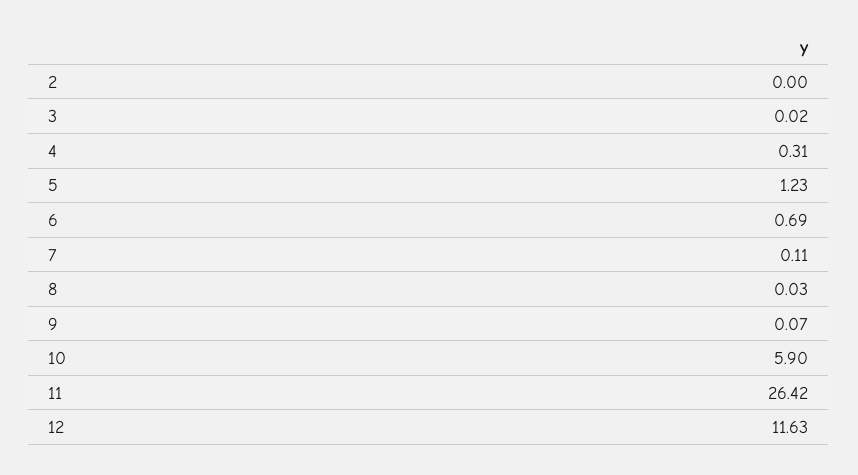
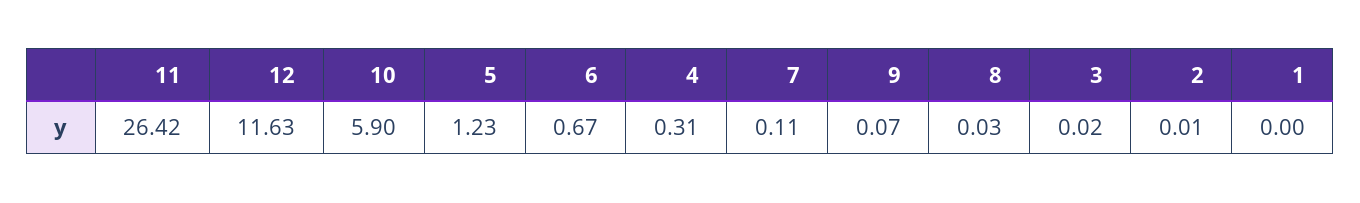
  {
-   "2": 0,
+   "2": 0.01,
    "3": 0.02,
    "4": 0.31,
    "5": 1.23,
-   "6": 0.69,
+   "6": 0.67,
    "7": 0.11,
    "8": 0.03,
    "9": 0.07,
    "10": 5.9,
    "11": 26.42,
-   "12": 11.63
+   "12": 11.63,
+   "1": 0
  }

